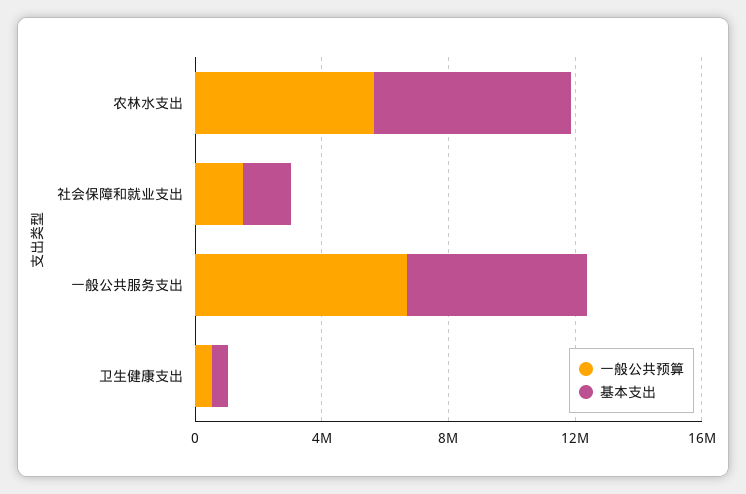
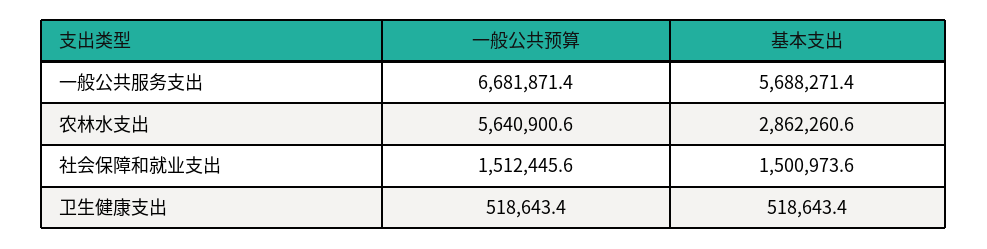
  {
    "一般公共预算": {
      "农林水支出": 5640900.6,
      "社会保障和就业支出": 1512445.6,
      "一般公共服务支出": 6681871.4,
      "卫生健康支出": 518643.4
    },
    "基本支出": {
-     "农林水支出": 6000000,
+     "农林水支出": 2862260.6,
      "社会保障和就业支出": 1500973.6,
      "一般公共服务支出": 5688271.4,
      "卫生健康支出": 518643.4
    }
  }

